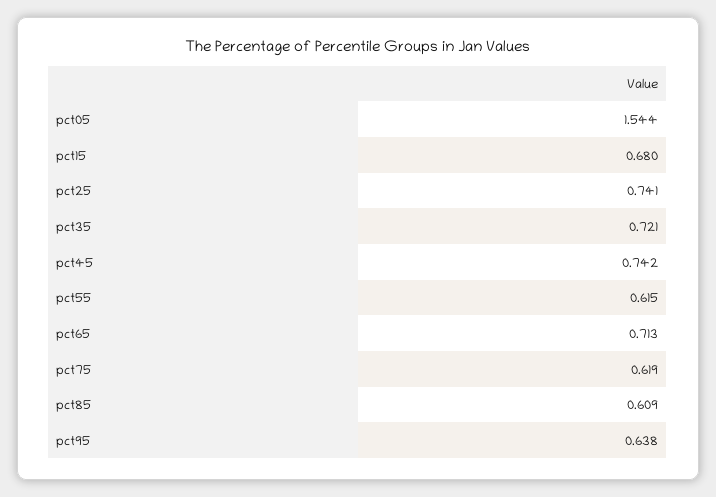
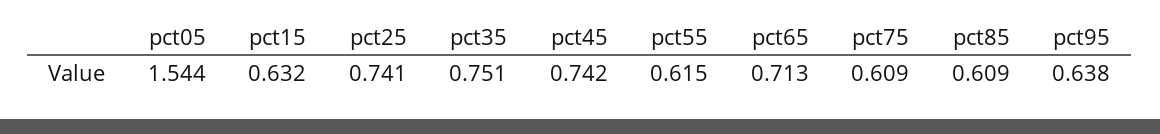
  {
    "pct05": 1.544,
-   "pct15": 0.68,
+   "pct15": 0.632,
    "pct25": 0.741,
-   "pct35": 0.721,
+   "pct35": 0.751,
    "pct45": 0.742,
    "pct55": 0.615,
    "pct65": 0.713,
-   "pct75": 0.619,
+   "pct75": 0.609,
    "pct85": 0.609,
    "pct95": 0.638
  }

